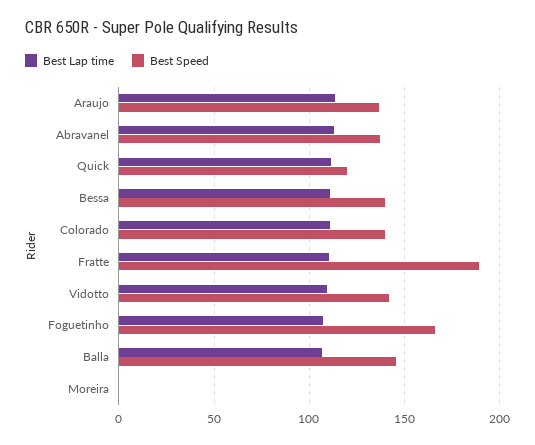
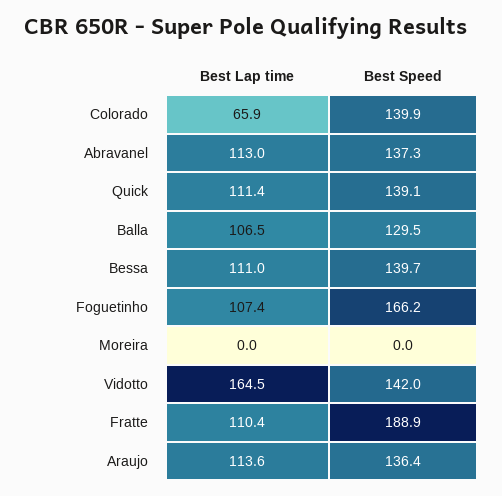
  {
    "Best Lap time": {
      "Araujo": 113.6,
      "Abravanel": 113,
      "Quick": 111.4,
      "Bessa": 111,
-     "Colorado": 110,
+     "Colorado": 65.9,
      "Fratte": 110.4,
-     "Vidotto": 110,
+     "Vidotto": 164.5,
      "Foguetinho": 107.4,
      "Balla": 106.5,
      "Moreira": 0
    },
    "Best Speed": {
      "Araujo": 136.4,
      "Abravanel": 137.3,
-     "Quick": 120,
+     "Quick": 139.1,
      "Bessa": 139.7,
      "Colorado": 139.9,
      "Fratte": 188.9,
      "Vidotto": 142,
      "Foguetinho": 166.2,
-     "Balla": 145,
+     "Balla": 129.5,
      "Moreira": 0
    }
  }

